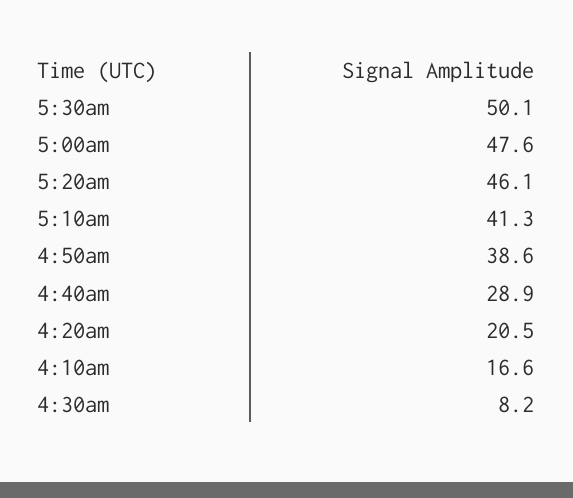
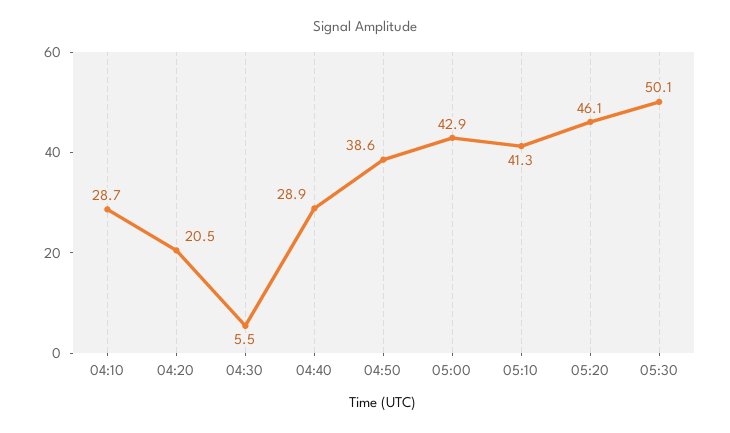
  {
    "5:30am": 50.1,
-   "5:00am": 47.6,
+   "5:00am": 42.9,
    "5:20am": 46.1,
    "5:10am": 41.3,
    "4:50am": 38.6,
    "4:40am": 28.9,
    "4:20am": 20.5,
-   "4:10am": 16.6,
+   "4:10am": 28.7,
-   "4:30am": 8.2
+   "4:30am": 5.5
  }

